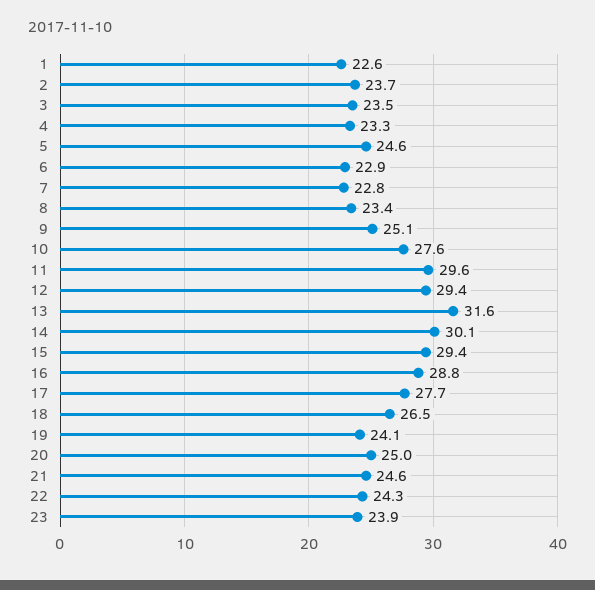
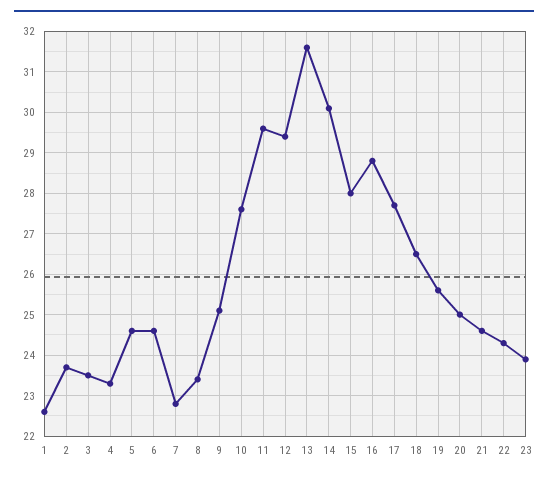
  {
    "1": 22.6,
    "2": 23.7,
    "3": 23.5,
    "4": 23.3,
    "5": 24.6,
-   "6": 22.9,
+   "6": 24.5,
    "7": 22.8,
    "8": 23.4,
    "9": 25.1,
    "10": 27.6,
    "11": 29.6,
    "12": 29.4,
    "13": 31.6,
    "14": 30.1,
-   "15": 29.4,
+   "15": 28,
    "16": 28.8,
    "17": 27.7,
    "18": 26.5,
-   "19": 24.1,
+   "19": 25.5,
    "20": 25,
    "21": 24.6,
    "22": 24.3,
    "23": 23.9
  }

